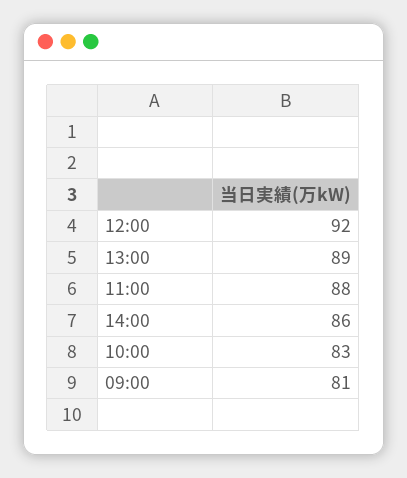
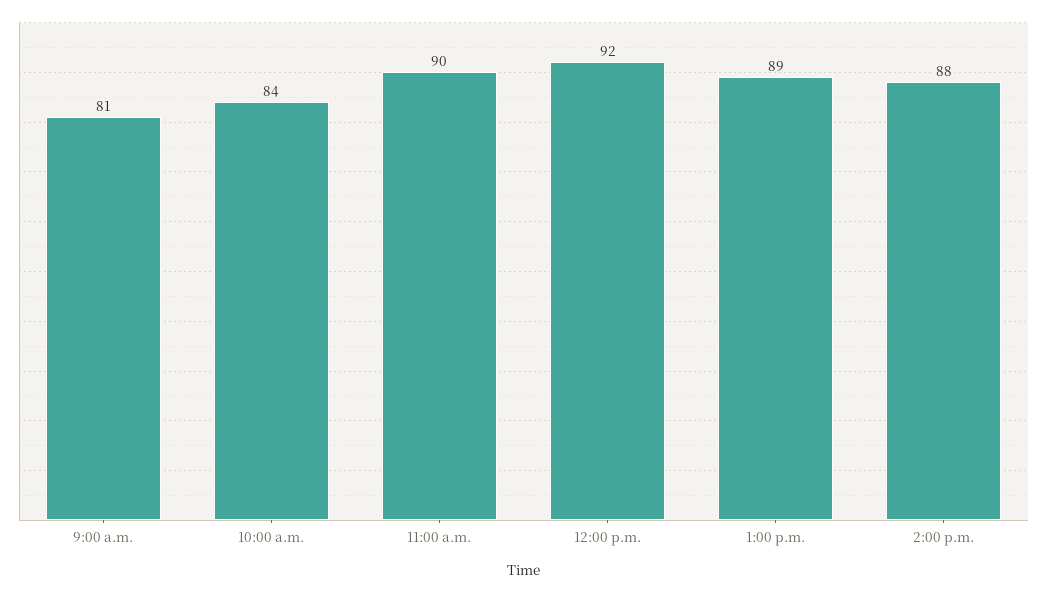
  {
    "12:00": 92,
    "13:00": 89,
-   "11:00": 88,
+   "11:00": 90,
-   "14:00": 86,
+   "14:00": 88,
-   "10:00": 83,
+   "10:00": 84,
    "09:00": 81
  }

